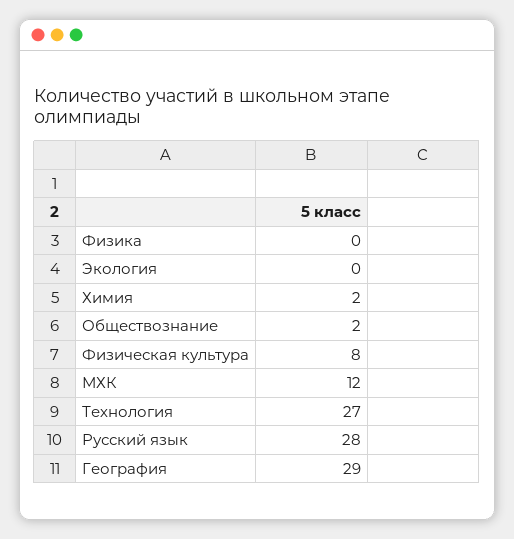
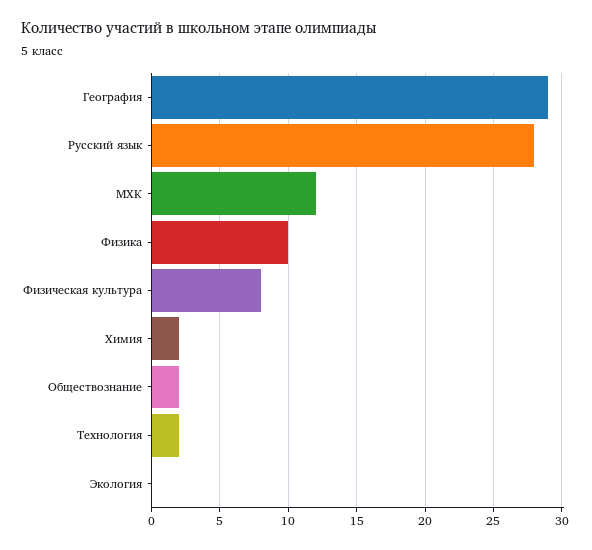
  {
-   "Физика": 0,
+   "Физика": 10,
    "Экология": 0,
    "Химия": 2,
    "Обществознание": 2,
    "Физическая культура": 8,
    "МХК": 12,
-   "Технология": 27,
+   "Технология": 2,
    "Русский язык": 28,
    "География": 29
  }

